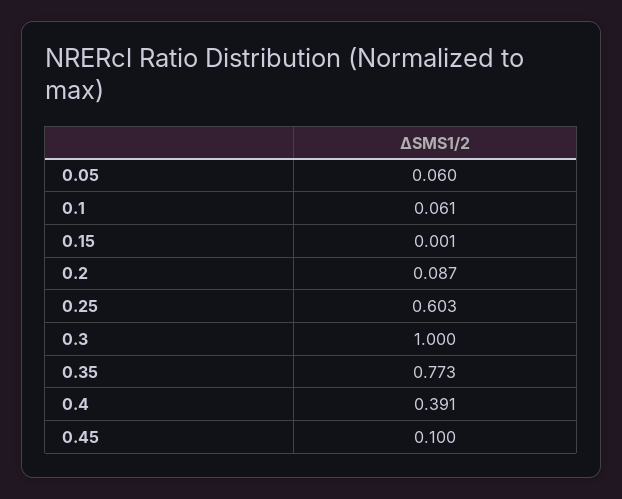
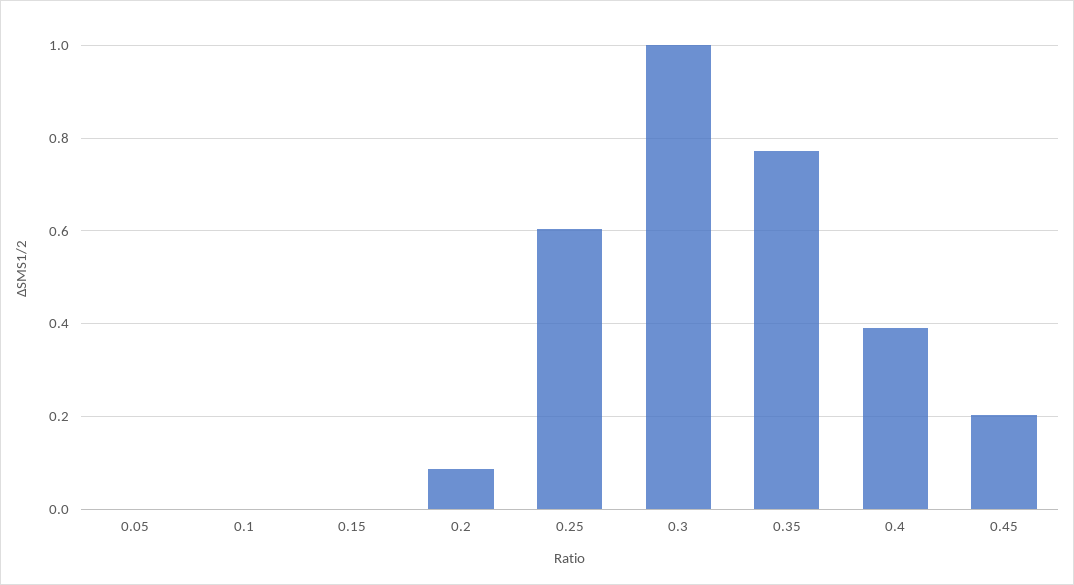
  {
-   "0.05": 0.06,
+   "0.05": 0,
-   "0.1": 0.061,
+   "0.1": 0,
    "0.15": 0.001,
    "0.2": 0.087,
    "0.25": 0.603,
    "0.3": 1,
    "0.35": 0.773,
    "0.4": 0.391,
-   "0.45": 0.1
+   "0.45": 0.2
  }

